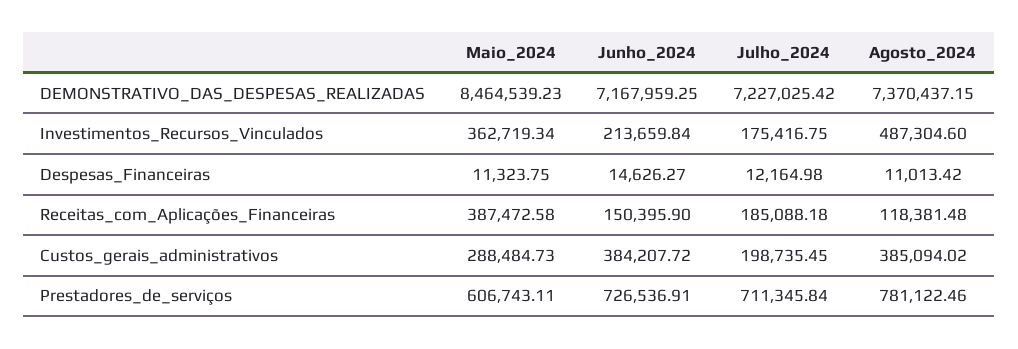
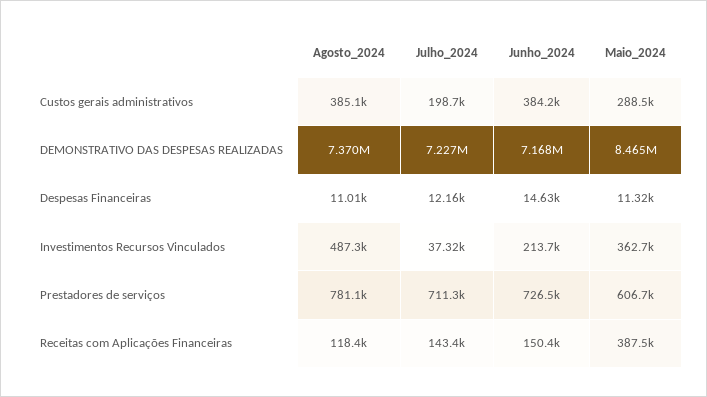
  {
    "Maio_2024": {
      "DEMONSTRATIVO_DAS_DESPESAS_REALIZADAS": 8464539.23,
      "Investimentos_Recursos_Vinculados": 362719.34,
      "Despesas_Financeiras": 11323.75,
      "Receitas_com_Aplicações_Financeiras": 387472.58,
      "Custos_gerais_administrativos": 288484.73,
      "Prestadores_de_serviços": 606743.11
    },
    "Junho_2024": {
      "DEMONSTRATIVO_DAS_DESPESAS_REALIZADAS": 7167959.25,
      "Investimentos_Recursos_Vinculados": 213659.84,
      "Despesas_Financeiras": 14626.27,
      "Receitas_com_Aplicações_Financeiras": 150395.9,
      "Custos_gerais_administrativos": 384207.72,
      "Prestadores_de_serviços": 726536.91
    },
    "Julho_2024": {
      "DEMONSTRATIVO_DAS_DESPESAS_REALIZADAS": 7227025.42,
-     "Investimentos_Recursos_Vinculados": 175416.75,
+     "Investimentos_Recursos_Vinculados": 37320,
      "Despesas_Financeiras": 12164.98,
-     "Receitas_com_Aplicações_Financeiras": 185088.18,
+     "Receitas_com_Aplicações_Financeiras": 143400,
      "Custos_gerais_administrativos": 198735.45,
      "Prestadores_de_serviços": 711345.84
    },
    "Agosto_2024": {
      "DEMONSTRATIVO_DAS_DESPESAS_REALIZADAS": 7370437.15,
      "Investimentos_Recursos_Vinculados": 487304.6,
      "Despesas_Financeiras": 11013.42,
      "Receitas_com_Aplicações_Financeiras": 118381.48,
      "Custos_gerais_administrativos": 385094.02,
      "Prestadores_de_serviços": 781122.46
    }
  }

